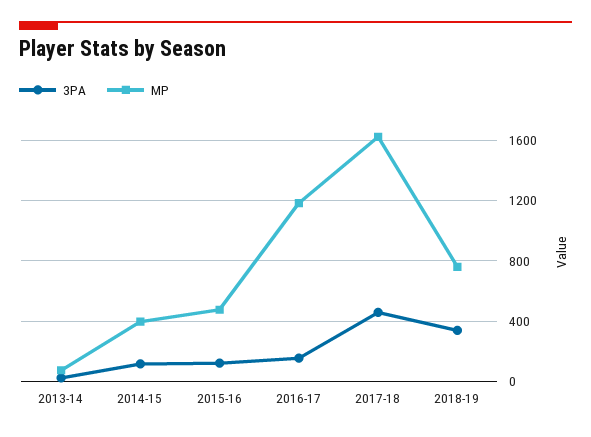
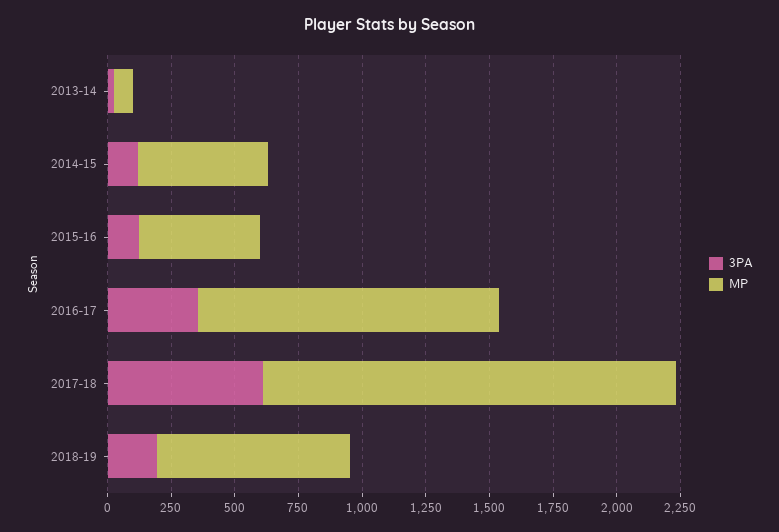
  {
    "3PA": {
      "2013-14": 50,
      "2014-15": 100,
      "2015-16": 100,
-     "2016-17": 150,
+     "2016-17": 350,
-     "2017-18": 450,
+     "2017-18": 600,
-     "2018-19": 350
+     "2018-19": 200
    },
    "MP": {
      "2013-14": 100,
-     "2014-15": 400,
+     "2014-15": 500,
      "2015-16": 500,
      "2016-17": 1200,
      "2017-18": 1600,
      "2018-19": 750
    }
  }

